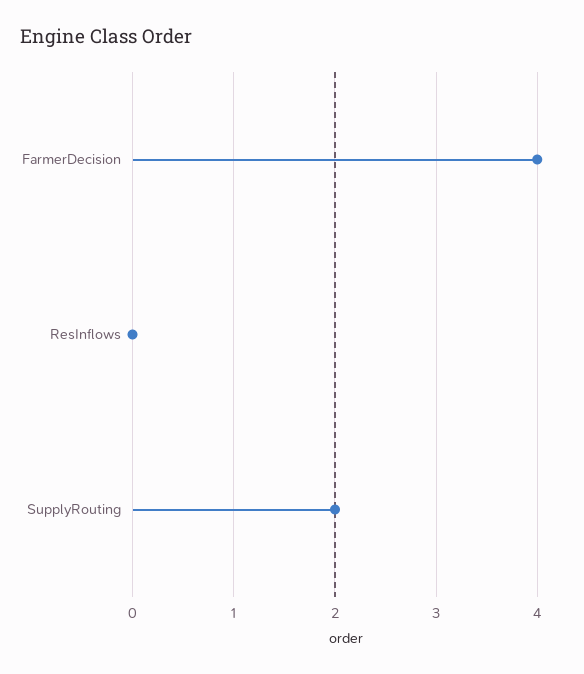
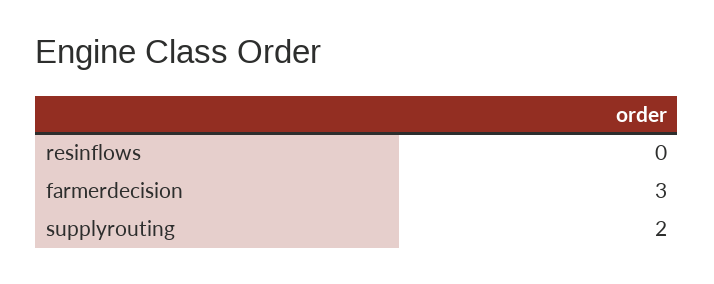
  {
-   "FarmerDecision": 4,
+   "FarmerDecision": 3,
    "ResInflows": 0,
    "SupplyRouting": 2
  }

